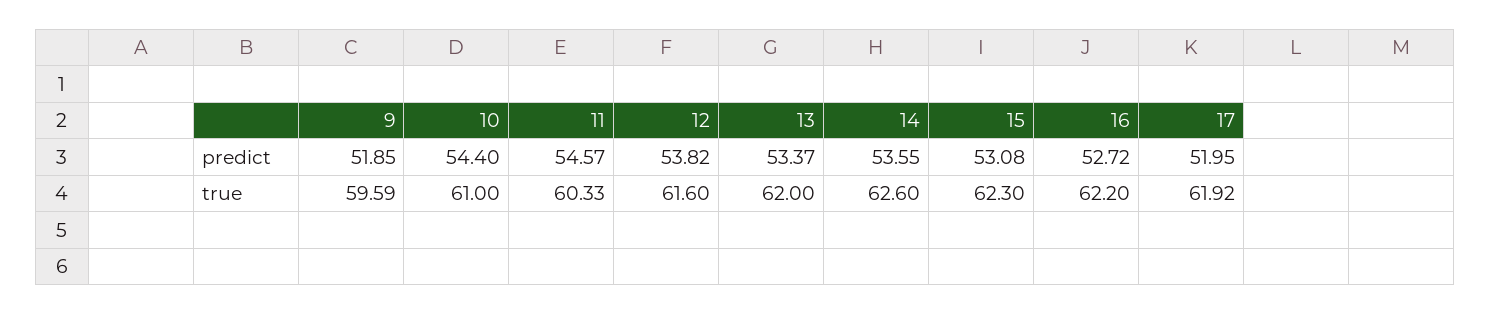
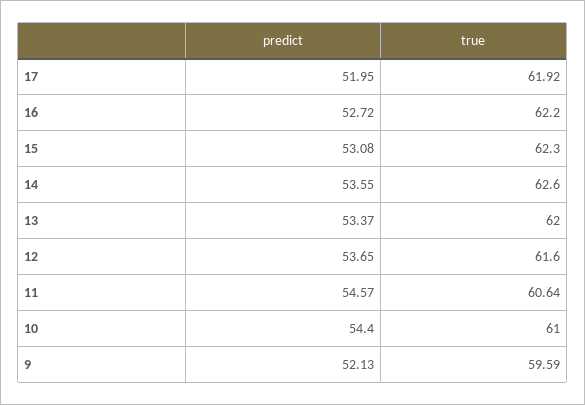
  {
    "9": {
-     "predict": 51.85,
+     "predict": 52.13,
      "true": 59.59
    },
    "10": {
      "predict": 54.4,
      "true": 61
    },
    "11": {
      "predict": 54.57,
-     "true": 60.33
+     "true": 60.64
    },
    "12": {
-     "predict": 53.82,
+     "predict": 53.65,
      "true": 61.6
    },
    "13": {
      "predict": 53.37,
      "true": 62
    },
    "14": {
      "predict": 53.55,
      "true": 62.6
    },
    "15": {
      "predict": 53.08,
      "true": 62.3
    },
    "16": {
      "predict": 52.72,
      "true": 62.2
    },
    "17": {
      "predict": 51.95,
      "true": 61.92
    }
  }

